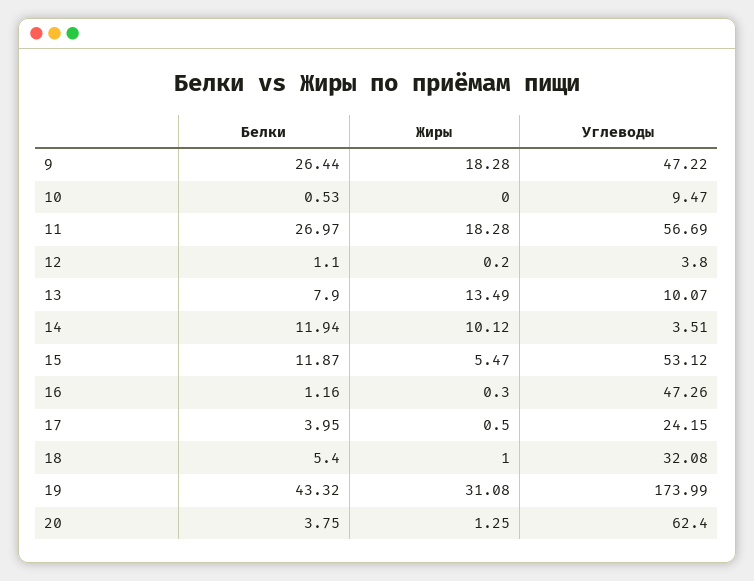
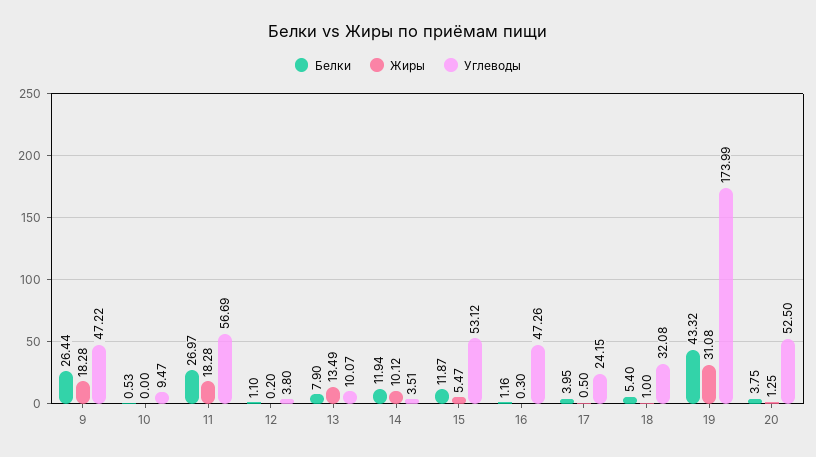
  {
    "Белки": {
      "9": 26.44,
      "10": 0.53,
      "11": 26.97,
      "12": 1.1,
      "13": 7.9,
      "14": 11.94,
      "15": 11.87,
      "16": 1.16,
      "17": 3.95,
      "18": 5.4,
      "19": 43.32,
      "20": 3.75
    },
    "Жиры": {
      "9": 18.28,
      "10": 0,
      "11": 18.28,
      "12": 0.2,
      "13": 13.49,
      "14": 10.12,
      "15": 5.47,
      "16": 0.3,
      "17": 0.5,
      "18": 1,
      "19": 31.08,
      "20": 1.25
    },
    "Углеводы": {
      "9": 47.22,
      "10": 9.47,
      "11": 56.69,
      "12": 3.8,
      "13": 10.07,
      "14": 3.51,
      "15": 53.12,
      "16": 47.26,
      "17": 24.15,
      "18": 32.08,
      "19": 173.99,
-     "20": 62.4
+     "20": 52.5
    }
  }

